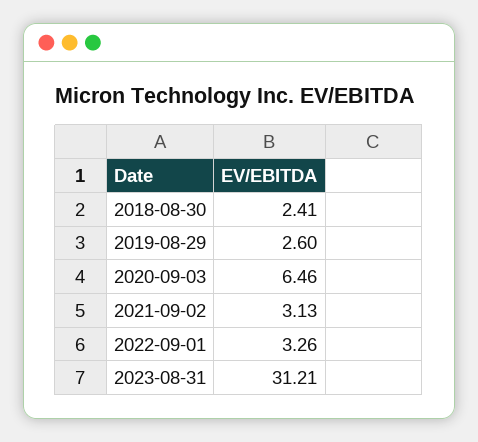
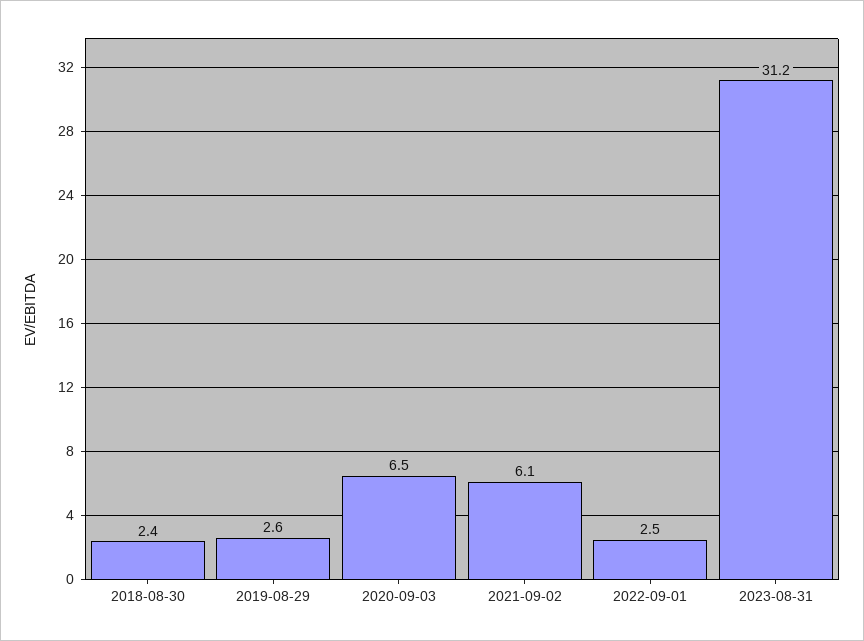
  {
    "2018-08-30": 2.41,
    "2019-08-29": 2.6,
    "2020-09-03": 6.46,
-   "2021-09-02": 3.13,
+   "2021-09-02": 6.1,
-   "2022-09-01": 3.26,
+   "2022-09-01": 2.5,
    "2023-08-31": 31.21
  }

